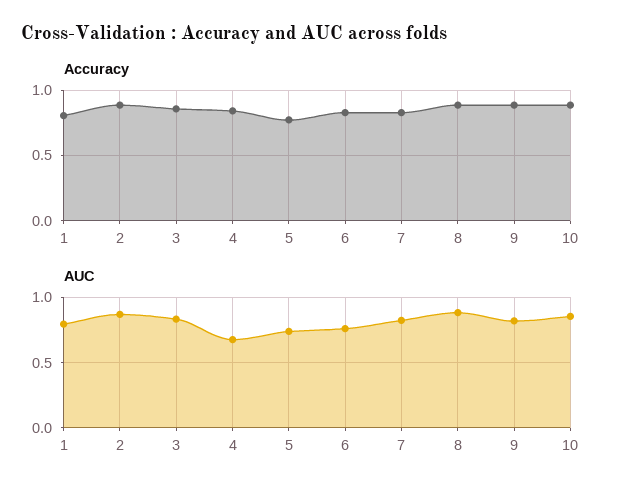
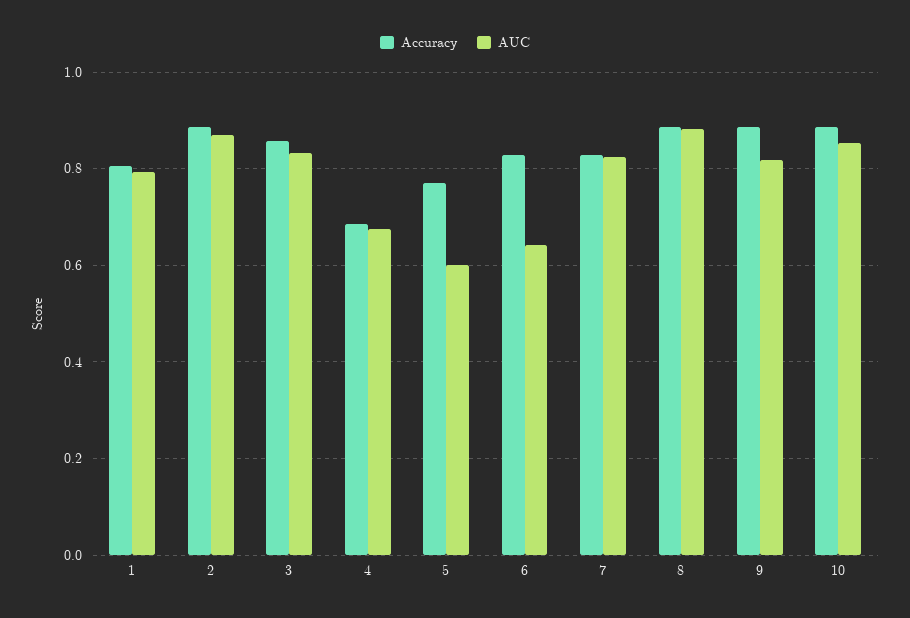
  {
    "Accuracy": {
      "1": 0.8,
      "2": 0.88,
      "3": 0.86,
-     "4": 0.85,
+     "4": 0.68,
      "5": 0.78,
      "6": 0.82,
      "7": 0.82,
      "8": 0.88,
      "9": 0.88,
      "10": 0.88
    },
    "AUC": {
      "1": 0.8,
      "2": 0.86,
      "3": 0.84,
      "4": 0.68,
-     "5": 0.75,
+     "5": 0.6,
-     "6": 0.75,
+     "6": 0.64,
      "7": 0.82,
      "8": 0.88,
      "9": 0.82,
      "10": 0.86
    }
  }

